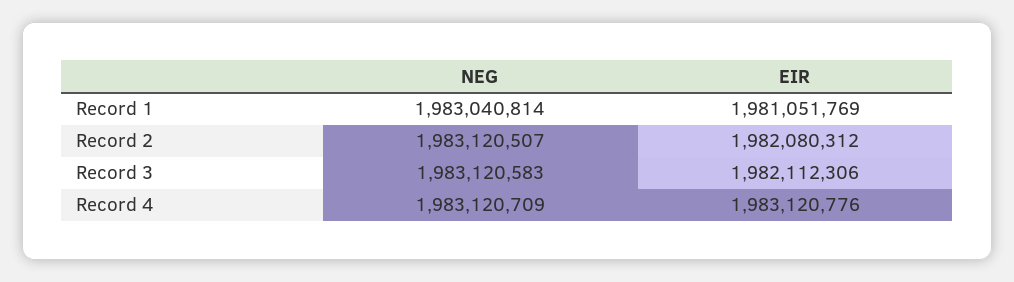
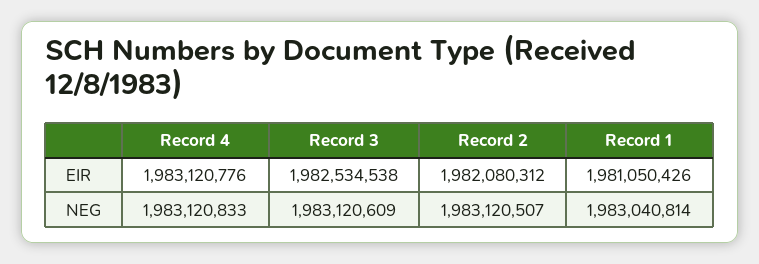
  {
    "NEG": {
      "Record 1": 1983040814,
      "Record 2": 1983120507,
-     "Record 3": 1983120583,
+     "Record 3": 1983120609,
-     "Record 4": 1983120709
+     "Record 4": 1983120833
    },
    "EIR": {
-     "Record 1": 1981051769,
+     "Record 1": 1981050426,
      "Record 2": 1982080312,
-     "Record 3": 1982112306,
+     "Record 3": 1982534538,
      "Record 4": 1983120776
    }
  }

